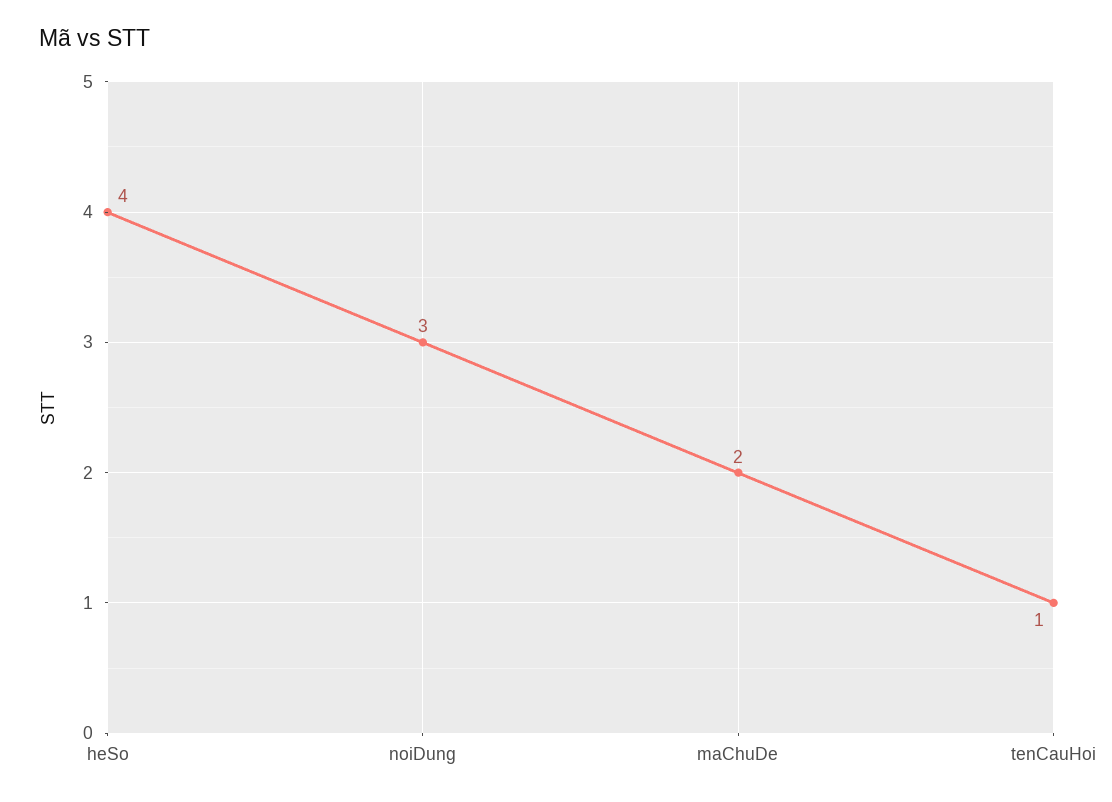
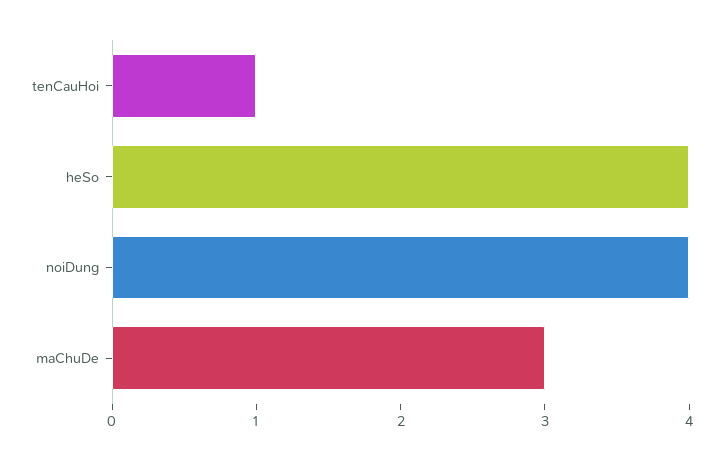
  {
    "heSo": 4,
-   "noiDung": 3,
+   "noiDung": 4,
-   "maChuDe": 2,
+   "maChuDe": 3,
    "tenCauHoi": 1
  }

